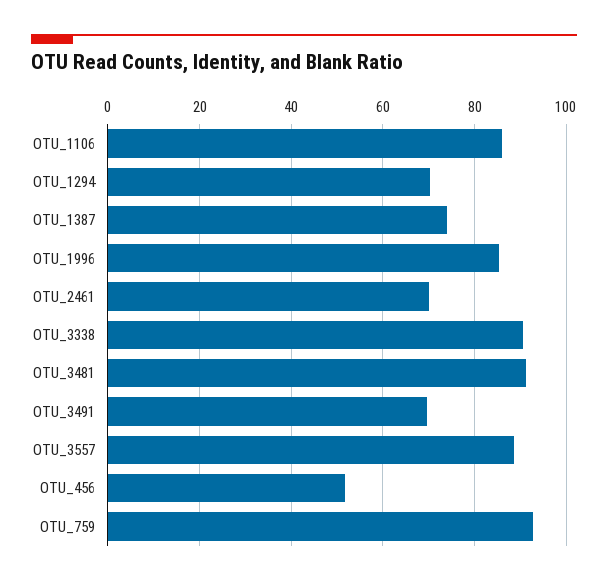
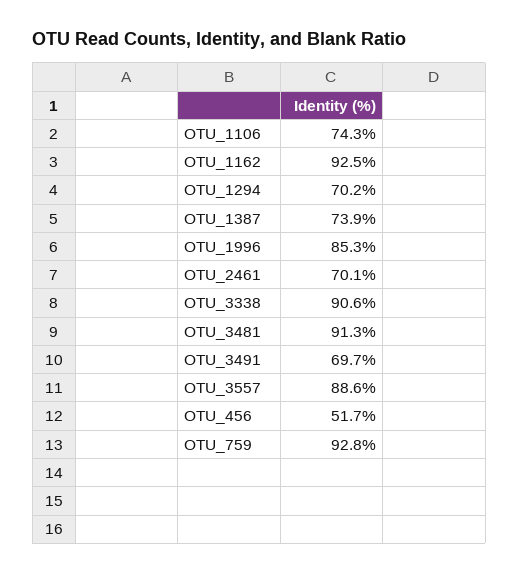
  {
-   "OTU_1106": 86,
+   "OTU_1106": 74.3,
    "OTU_1294": 70.2,
    "OTU_1387": 73.9,
    "OTU_1996": 85.3,
    "OTU_2461": 70.1,
    "OTU_3338": 90.6,
    "OTU_3481": 91.3,
    "OTU_3491": 69.7,
    "OTU_3557": 88.6,
    "OTU_456": 51.7,
-   "OTU_759": 92.8
+   "OTU_759": 92.8,
+   "OTU_1162": 92.5
  }

